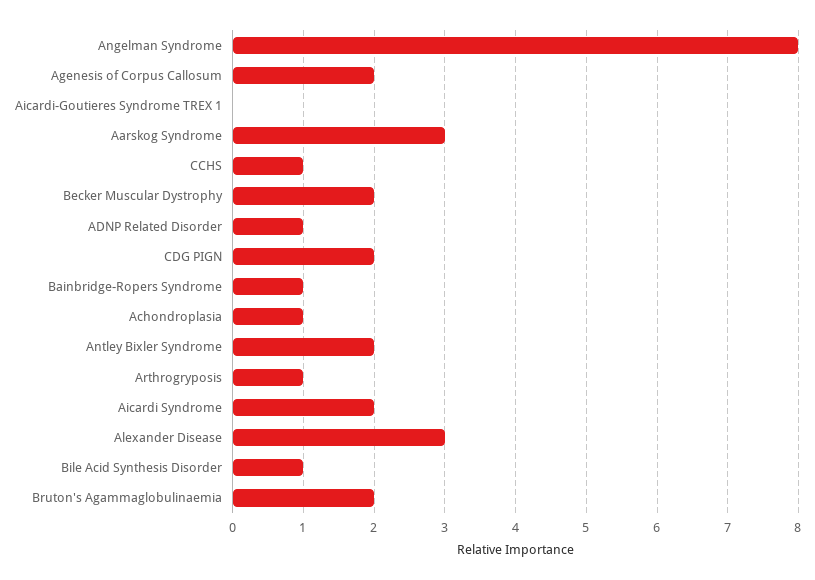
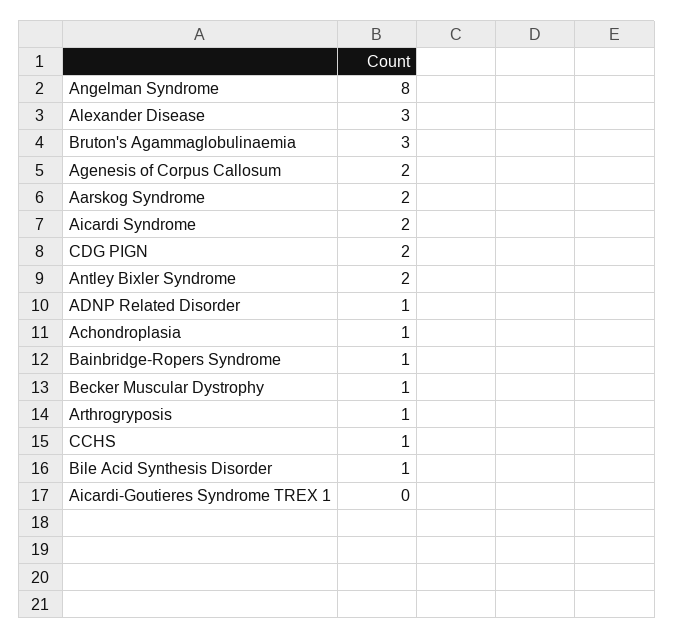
  {
    "Angelman Syndrome": 8,
    "Agenesis of Corpus Callosum": 2,
    "Aicardi-Goutieres Syndrome TREX 1": 0,
-   "Aarskog Syndrome": 3,
+   "Aarskog Syndrome": 2,
    "CCHS": 1,
-   "Becker Muscular Dystrophy": 2,
+   "Becker Muscular Dystrophy": 1,
    "ADNP Related Disorder": 1,
    "CDG PIGN": 2,
    "Bainbridge-Ropers Syndrome": 1,
    "Achondroplasia": 1,
    "Antley Bixler Syndrome": 2,
    "Arthrogryposis": 1,
    "Aicardi Syndrome": 2,
    "Alexander Disease": 3,
    "Bile Acid Synthesis Disorder": 1,
-   "Bruton's Agammaglobulinaemia": 2
+   "Bruton's Agammaglobulinaemia": 3
  }

